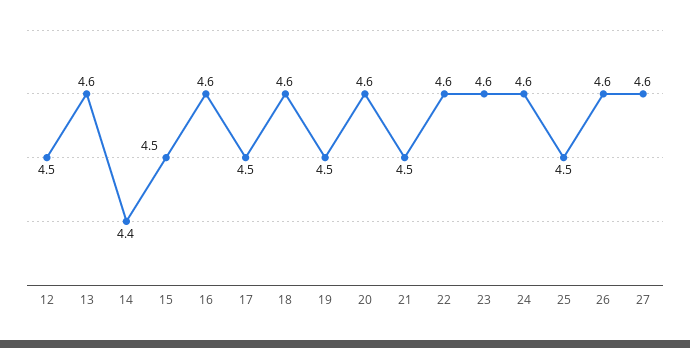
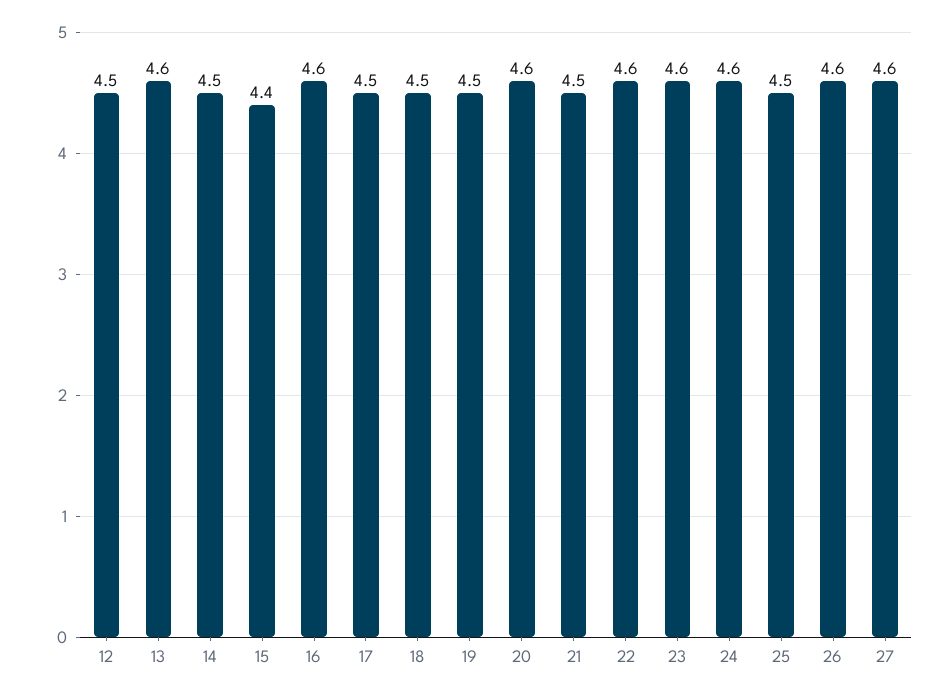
  {
    "12": 4.5,
    "13": 4.6,
-   "14": 4.4,
+   "14": 4.5,
-   "15": 4.5,
+   "15": 4.4,
    "16": 4.6,
    "17": 4.5,
-   "18": 4.6,
+   "18": 4.5,
    "19": 4.5,
    "20": 4.6,
    "21": 4.5,
    "22": 4.6,
    "23": 4.6,
    "24": 4.6,
    "25": 4.5,
    "26": 4.6,
    "27": 4.6
  }

